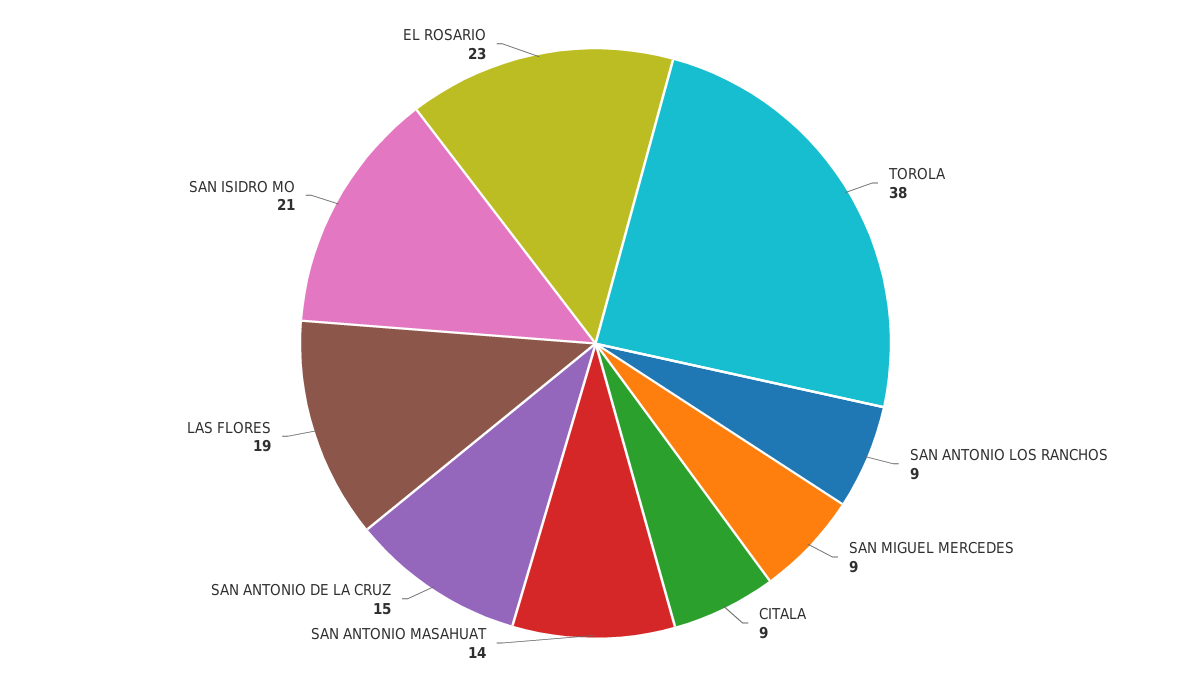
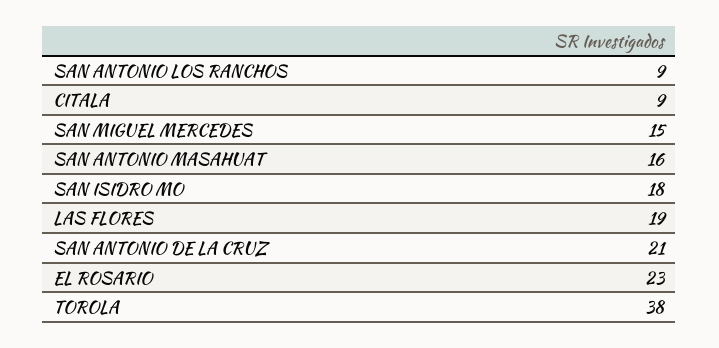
  {
    "TOROLA": 38,
    "SAN ANTONIO LOS RANCHOS": 9,
-   "SAN MIGUEL MERCEDES": 9,
+   "SAN MIGUEL MERCEDES": 15,
    "CITALA": 9,
-   "SAN ANTONIO MASAHUAT": 14,
+   "SAN ANTONIO MASAHUAT": 16,
-   "SAN ANTONIO DE LA CRUZ": 15,
+   "SAN ANTONIO DE LA CRUZ": 21,
    "LAS FLORES": 19,
-   "SAN ISIDRO MO": 21,
+   "SAN ISIDRO MO": 18,
    "EL ROSARIO": 23
  }

